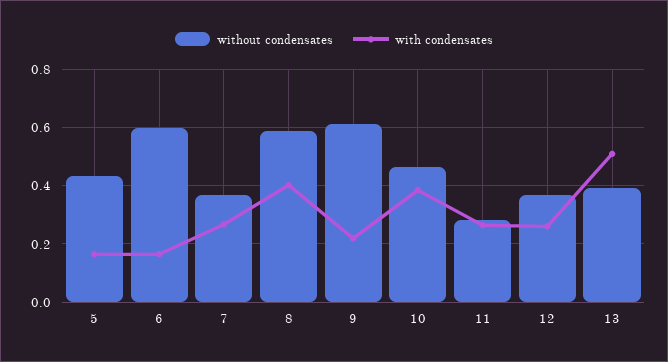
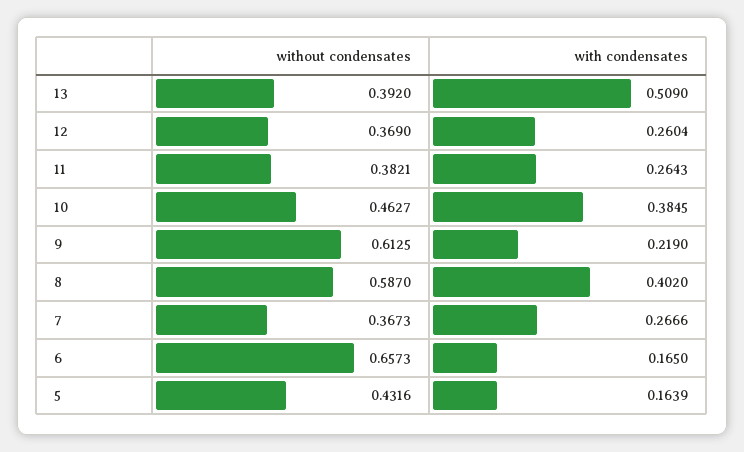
  {
    "without condensates": {
      "5": 0.4316,
-     "6": 0.6,
+     "6": 0.6573,
      "7": 0.3673,
      "8": 0.587,
      "9": 0.6125,
      "10": 0.4627,
-     "11": 0.275,
+     "11": 0.3821,
      "12": 0.369,
      "13": 0.392
    },
    "with condensates": {
      "5": 0.1639,
      "6": 0.165,
      "7": 0.2666,
      "8": 0.402,
      "9": 0.219,
      "10": 0.3845,
      "11": 0.2643,
      "12": 0.2604,
      "13": 0.509
    }
  }

